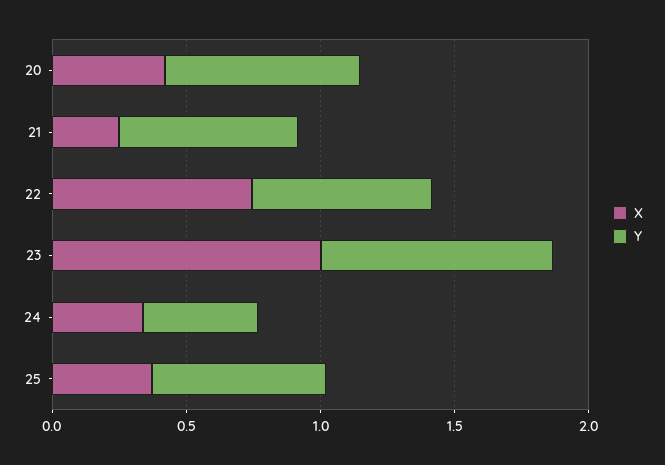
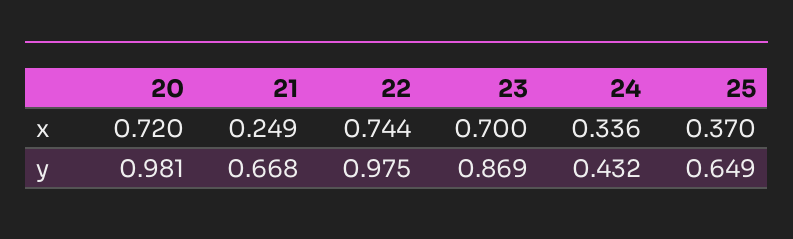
  {
    "X": {
-     "20": 0.4,
+     "20": 0.72,
      "21": 0.249,
      "22": 0.744,
-     "23": 1,
+     "23": 0.7,
      "24": 0.336,
      "25": 0.37
    },
    "Y": {
-     "20": 0.7,
+     "20": 0.981,
      "21": 0.668,
-     "22": 0.7,
+     "22": 0.975,
      "23": 0.869,
      "24": 0.432,
      "25": 0.649
    }
  }

